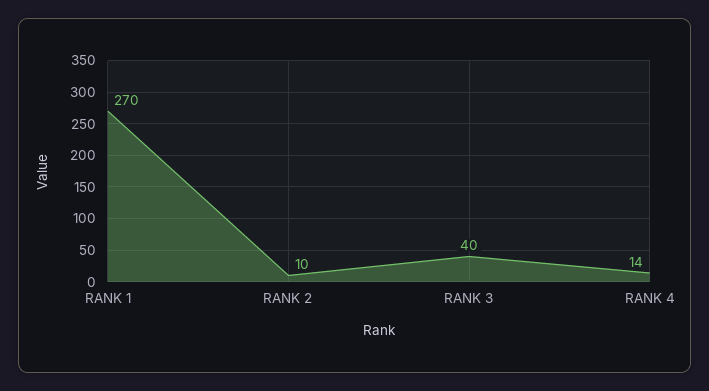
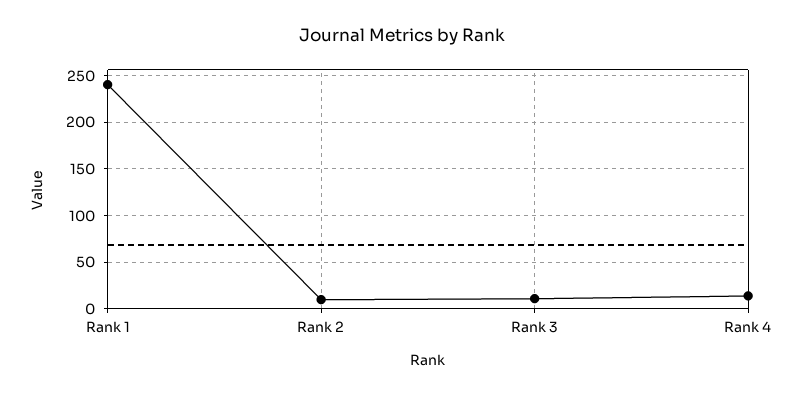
  {
-   "RANK 1": 270,
+   "RANK 1": 240,
    "RANK 2": 10,
-   "RANK 3": 40,
+   "RANK 3": 10,
    "RANK 4": 14
  }

